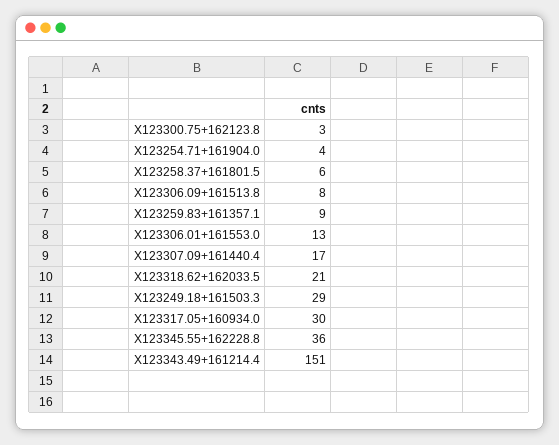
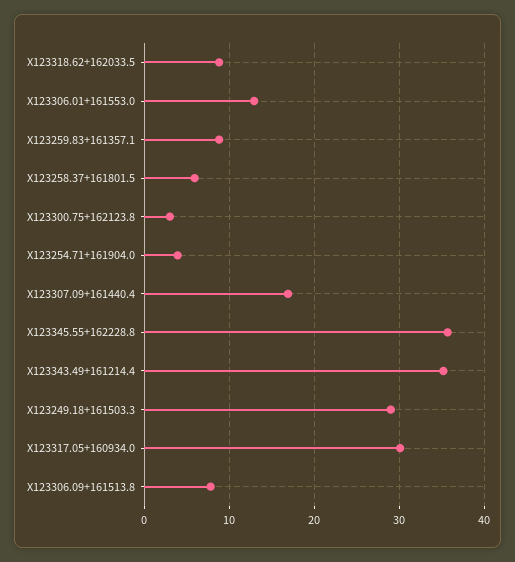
  {
    "X123300.75+162123.8": 3,
    "X123254.71+161904.0": 4,
    "X123258.37+161801.5": 6,
    "X123306.09+161513.8": 8,
    "X123259.83+161357.1": 9,
    "X123306.01+161553.0": 13,
    "X123307.09+161440.4": 17,
-   "X123318.62+162033.5": 21,
+   "X123318.62+162033.5": 9,
    "X123249.18+161503.3": 29,
    "X123317.05+160934.0": 30,
    "X123345.55+162228.8": 36,
-   "X123343.49+161214.4": 151
+   "X123343.49+161214.4": 35
  }

